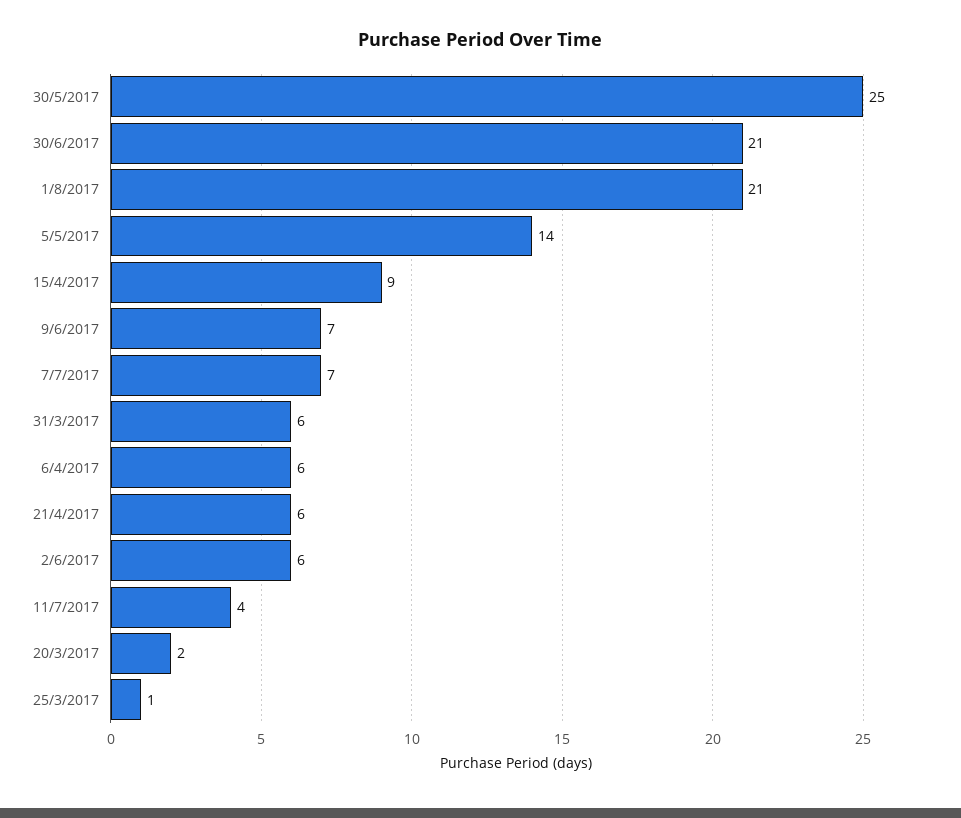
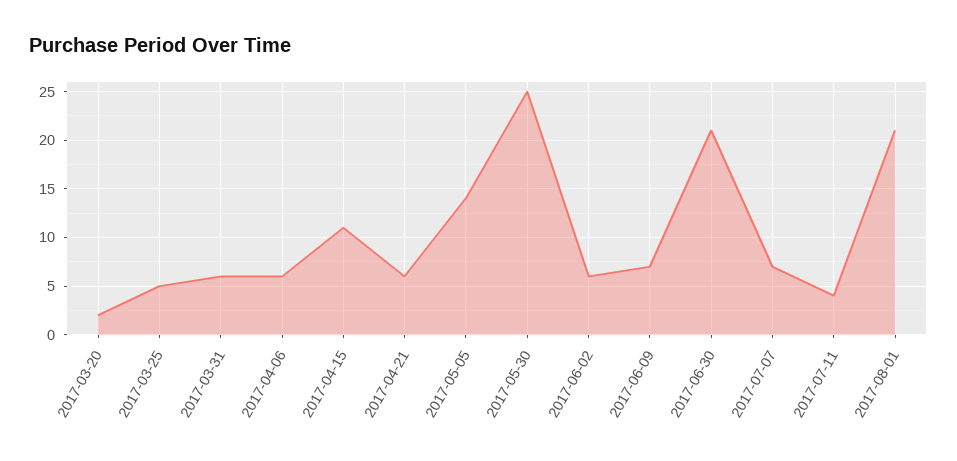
  {
    "30/5/2017": 25,
    "30/6/2017": 21,
    "1/8/2017": 21,
    "5/5/2017": 14,
-   "15/4/2017": 9,
+   "15/4/2017": 11,
    "9/6/2017": 7,
    "7/7/2017": 7,
    "31/3/2017": 6,
    "6/4/2017": 6,
    "21/4/2017": 6,
    "2/6/2017": 6,
    "11/7/2017": 4,
    "20/3/2017": 2,
-   "25/3/2017": 1
+   "25/3/2017": 5
  }

